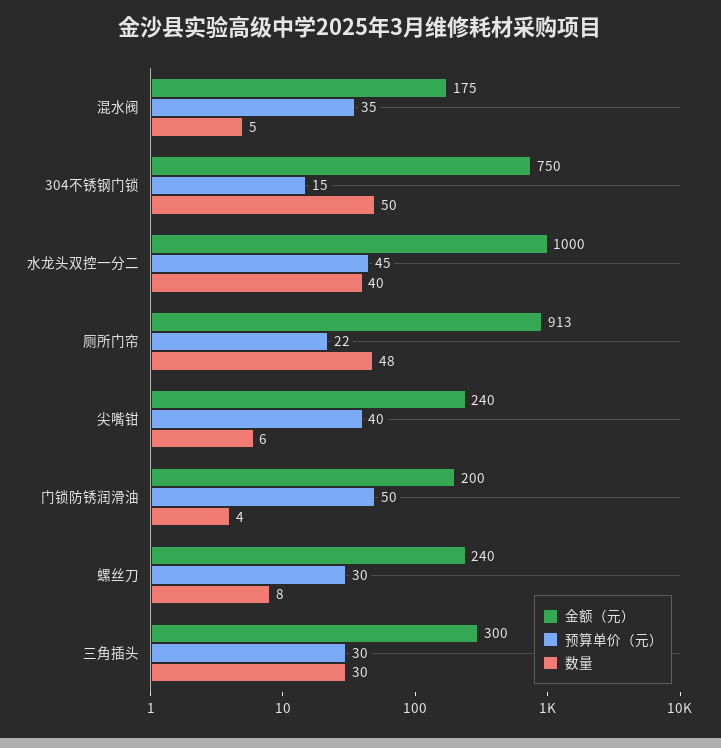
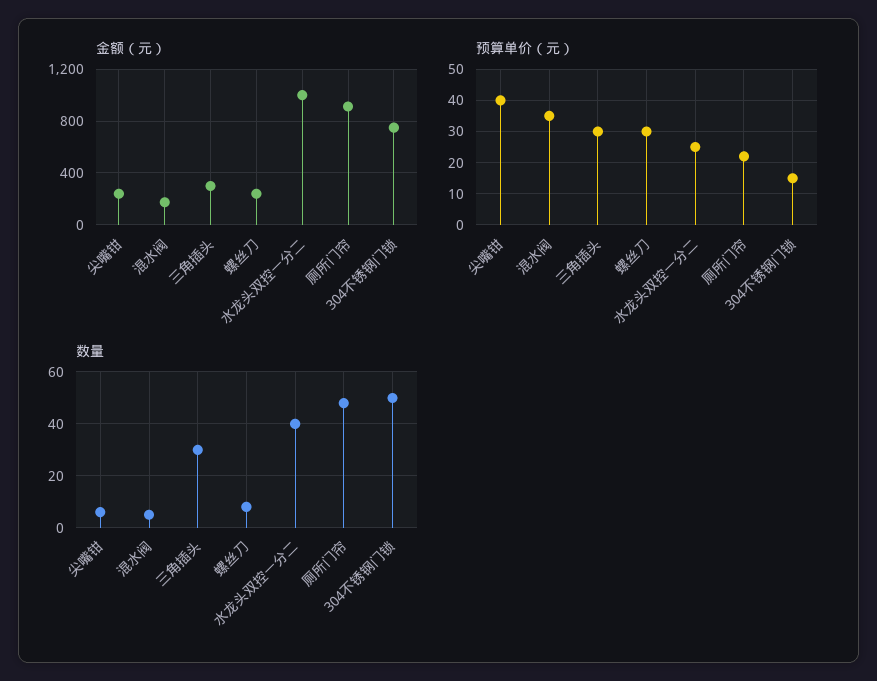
  {
    "金额（元）": {
      "混水阀": 175,
      "304不锈钢门锁": 750,
      "水龙头双控一分二": 1000,
      "厕所门帘": 913,
      "尖嘴钳": 240,
-     "门锁防锈润滑油": 200,
      "螺丝刀": 240,
      "三角插头": 300
    },
    "预算单价（元）": {
      "混水阀": 35,
      "304不锈钢门锁": 15,
-     "水龙头双控一分二": 45,
+     "水龙头双控一分二": 25,
      "厕所门帘": 22,
      "尖嘴钳": 40,
-     "门锁防锈润滑油": 50,
      "螺丝刀": 30,
      "三角插头": 30
    },
    "数量": {
      "混水阀": 5,
      "304不锈钢门锁": 50,
      "水龙头双控一分二": 40,
      "厕所门帘": 48,
      "尖嘴钳": 6,
-     "门锁防锈润滑油": 4,
      "螺丝刀": 8,
      "三角插头": 30
    }
  }

